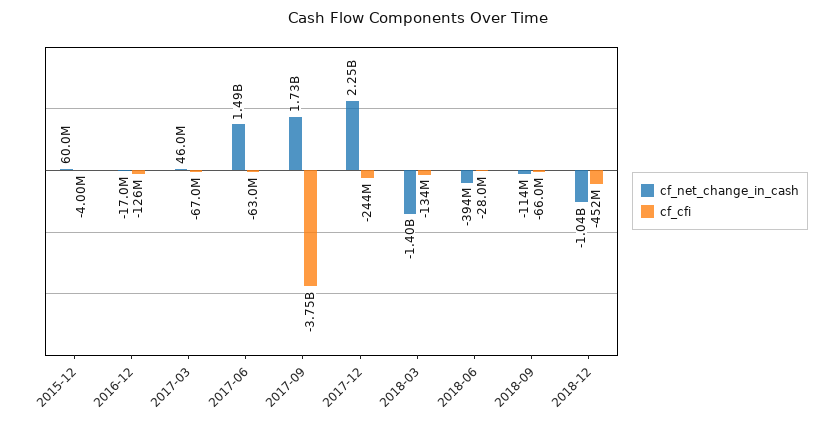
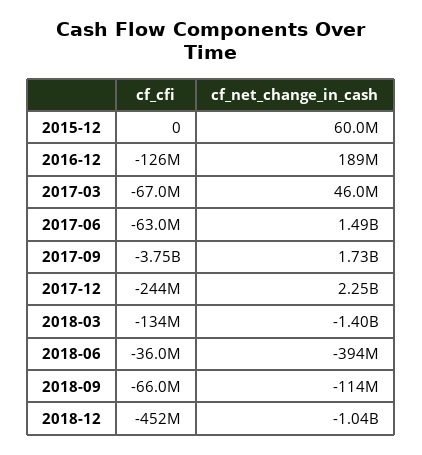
  {
    "cf_net_change_in_cash": {
      "2015-12": 60000000,
-     "2016-12": -17000000,
+     "2016-12": 189000000,
      "2017-03": 46000000,
      "2017-06": 1490000000,
      "2017-09": 1730000000,
      "2017-12": 2250000000,
      "2018-03": -1400000000,
      "2018-06": -394000000,
      "2018-09": -114000000,
      "2018-12": -1040000000
    },
    "cf_cfi": {
-     "2015-12": -4000000,
+     "2015-12": 0,
      "2016-12": -126000000,
      "2017-03": -67000000,
      "2017-06": -63000000,
      "2017-09": -3750000000,
      "2017-12": -244000000,
      "2018-03": -134000000,
-     "2018-06": -28000000,
+     "2018-06": -36000000,
      "2018-09": -66000000,
      "2018-12": -452000000
    }
  }

